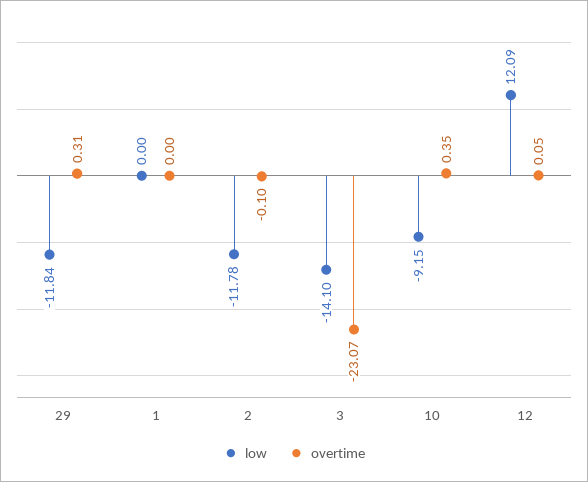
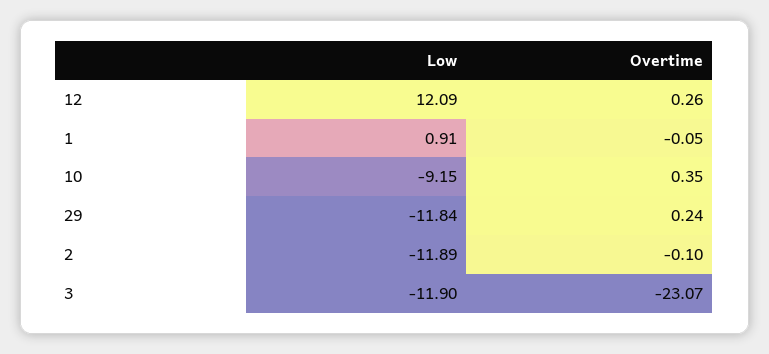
  {
    "low": {
      "29": -11.84,
-     "1": 0,
+     "1": 0.91,
-     "2": -11.78,
+     "2": -11.89,
-     "3": -14.1,
+     "3": -11.9,
      "10": -9.15,
      "12": 12.09
    },
    "overtime": {
-     "29": 0.31,
+     "29": 0.24,
-     "1": 0,
+     "1": -0.05,
      "2": -0.1,
      "3": -23.07,
      "10": 0.35,
-     "12": 0.05
+     "12": 0.26
    }
  }

